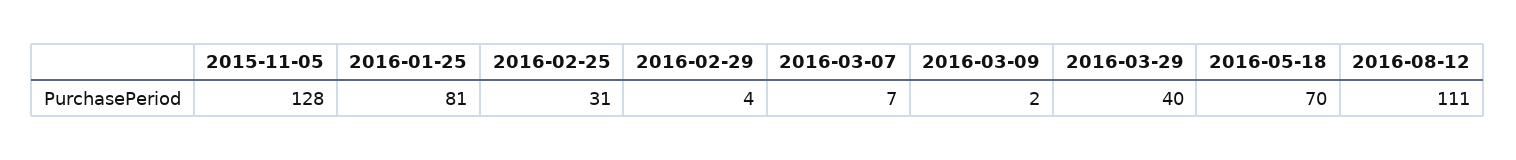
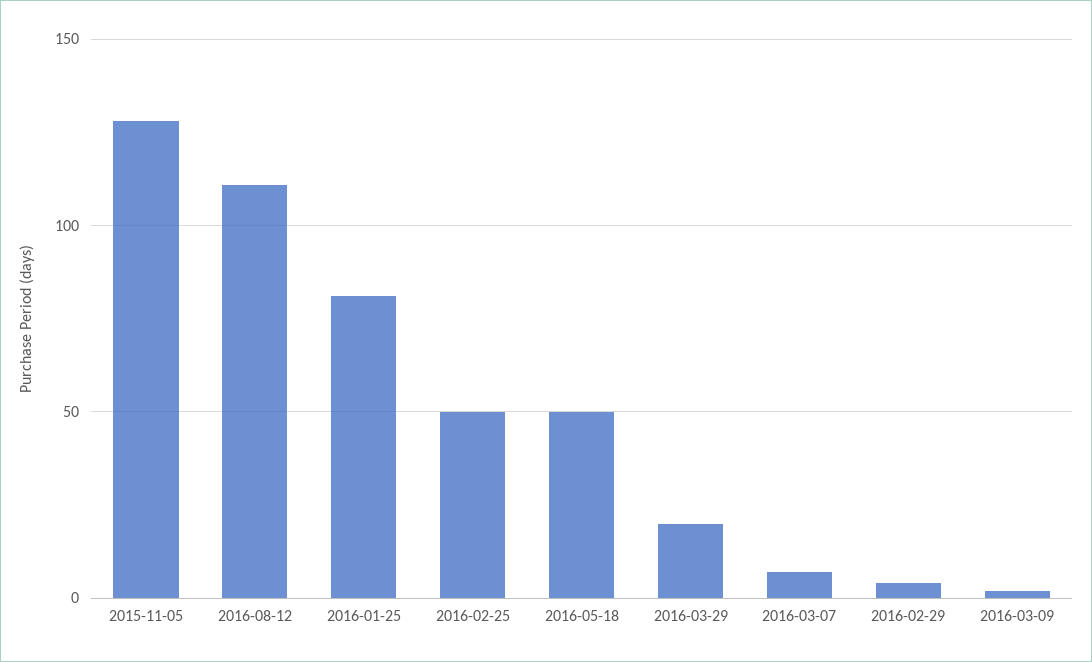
  {
    "2015-11-05": 128,
    "2016-01-25": 81,
-   "2016-02-25": 31,
+   "2016-02-25": 50,
    "2016-02-29": 4,
    "2016-03-07": 7,
    "2016-03-09": 2,
-   "2016-03-29": 40,
+   "2016-03-29": 20,
-   "2016-05-18": 70,
+   "2016-05-18": 50,
    "2016-08-12": 111
  }

